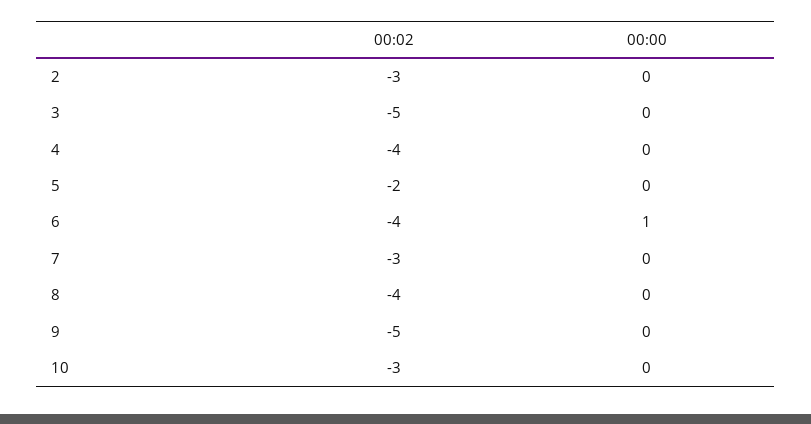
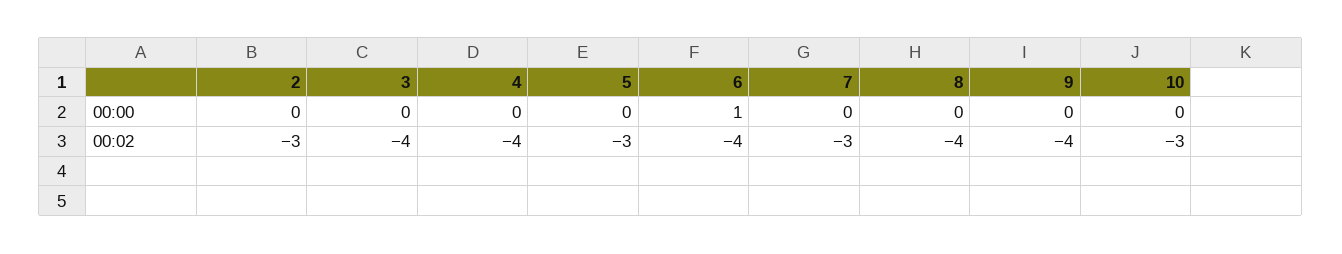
  {
    "00:02": {
      "2": -3,
-     "3": -5,
+     "3": -4,
      "4": -4,
-     "5": -2,
+     "5": -3,
      "6": -4,
      "7": -3,
      "8": -4,
-     "9": -5,
+     "9": -4,
      "10": -3
    },
    "00:00": {
      "2": 0,
      "3": 0,
      "4": 0,
      "5": 0,
      "6": 1,
      "7": 0,
      "8": 0,
      "9": 0,
      "10": 0
    }
  }

